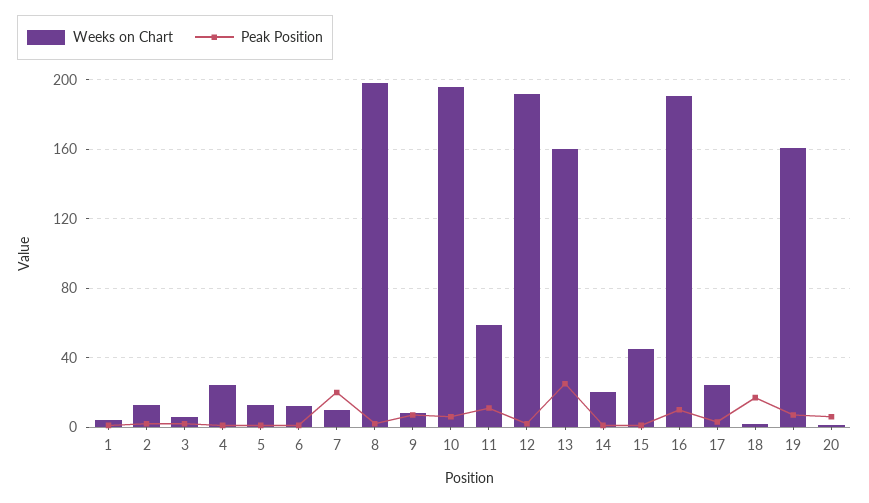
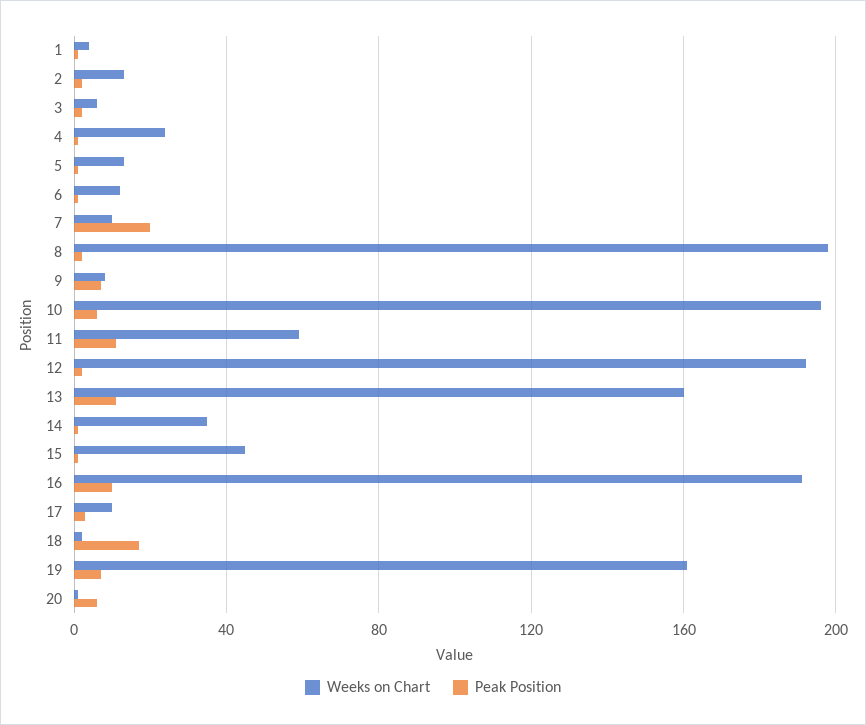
  {
    "Weeks on Chart": {
      "1": 5,
      "2": 15,
      "3": 5,
      "4": 25,
      "5": 15,
      "6": 10,
      "7": 10,
      "8": 200,
      "9": 10,
      "10": 195,
      "11": 60,
      "12": 190,
      "13": 160,
-     "14": 20,
+     "14": 35,
      "15": 45,
      "16": 190,
-     "17": 25,
+     "17": 10,
      "18": 0,
      "19": 160,
      "20": 0
    },
    "Peak Position": {
      "1": 0,
      "2": 0,
      "3": 0,
      "4": 0,
      "5": 0,
      "6": 0,
      "7": 20,
      "8": 0,
      "9": 5,
      "10": 5,
      "11": 10,
      "12": 0,
-     "13": 25,
+     "13": 10,
      "14": 0,
      "15": 0,
      "16": 10,
      "17": 5,
      "18": 15,
      "19": 5,
      "20": 5
    }
  }

